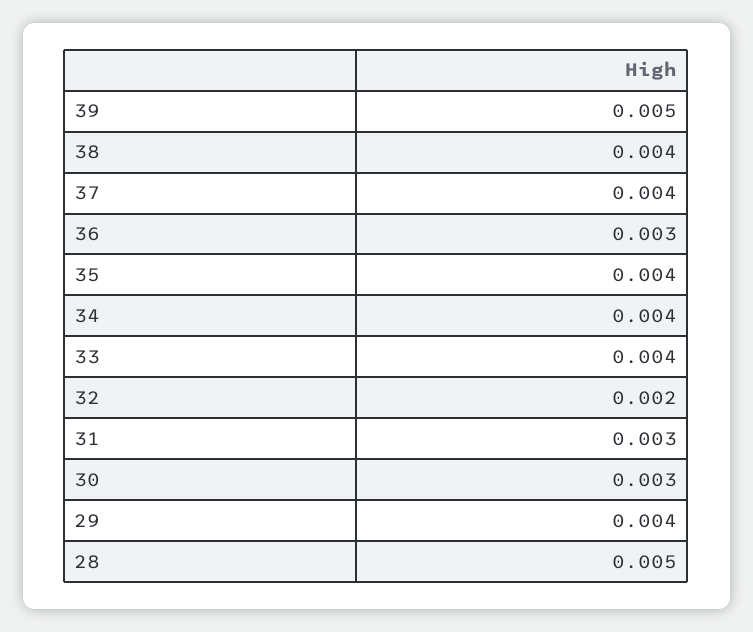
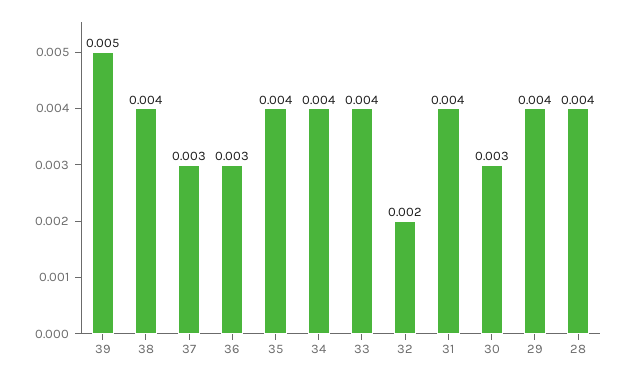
  {
    "39": 0.005,
    "38": 0.004,
-   "37": 0.004,
+   "37": 0.003,
    "36": 0.003,
    "35": 0.004,
    "34": 0.004,
    "33": 0.004,
    "32": 0.002,
-   "31": 0.003,
+   "31": 0.004,
    "30": 0.003,
    "29": 0.004,
-   "28": 0.005
+   "28": 0.004
  }

